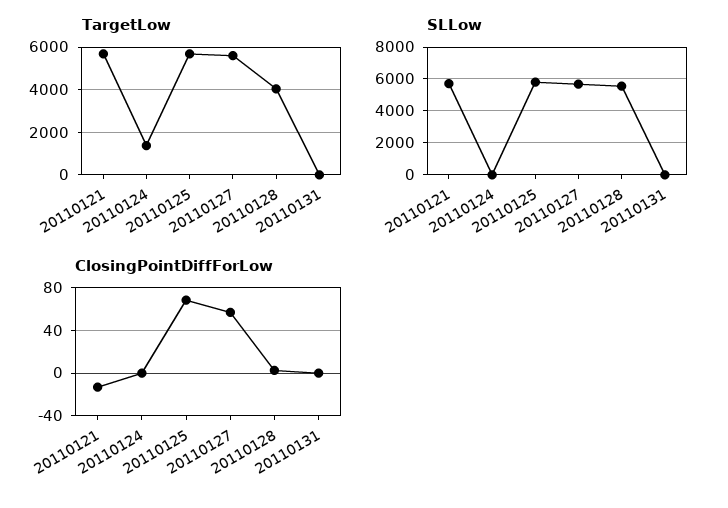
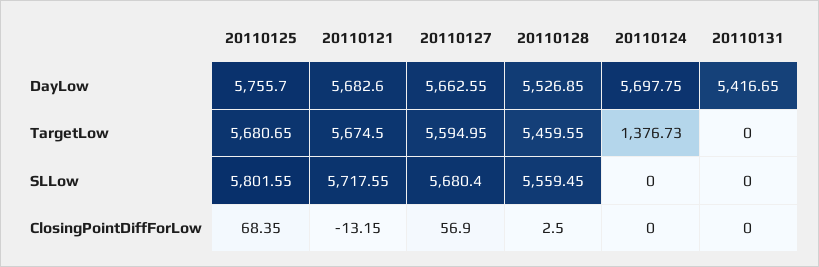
  {
    "TargetLow": {
      "20110121": 5674.5,
      "20110124": 1376.73,
      "20110125": 5680.65,
      "20110127": 5594.95,
-     "20110128": 4000,
+     "20110128": 5459.55,
      "20110131": 0
    },
    "SLLow": {
      "20110121": 5717.55,
      "20110124": 0,
      "20110125": 5801.55,
      "20110127": 5680.4,
      "20110128": 5559.45,
      "20110131": 0
    },
    "ClosingPointDiffForLow": {
      "20110121": -13.15,
      "20110124": 0,
      "20110125": 68.35,
      "20110127": 56.9,
      "20110128": 2.5,
      "20110131": 0
-   }
+   },
+   "DayLow": {
+     "20110125": 5755.7,
+     "20110121": 5682.6,
+     "20110127": 5662.55,
+     "20110128": 5526.85,
+     "20110124": 5697.75,
+     "20110131": 5416.65
+   }
  }

